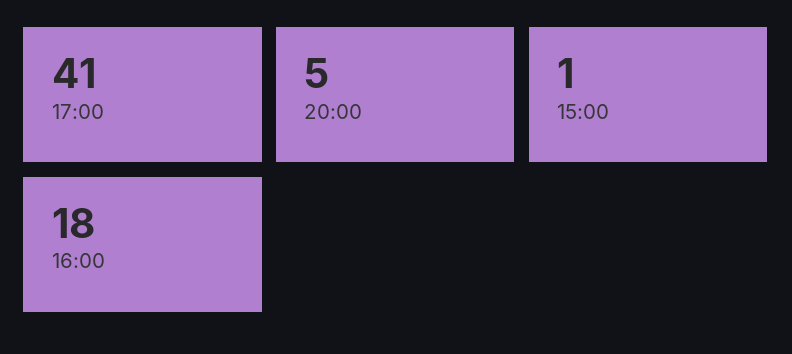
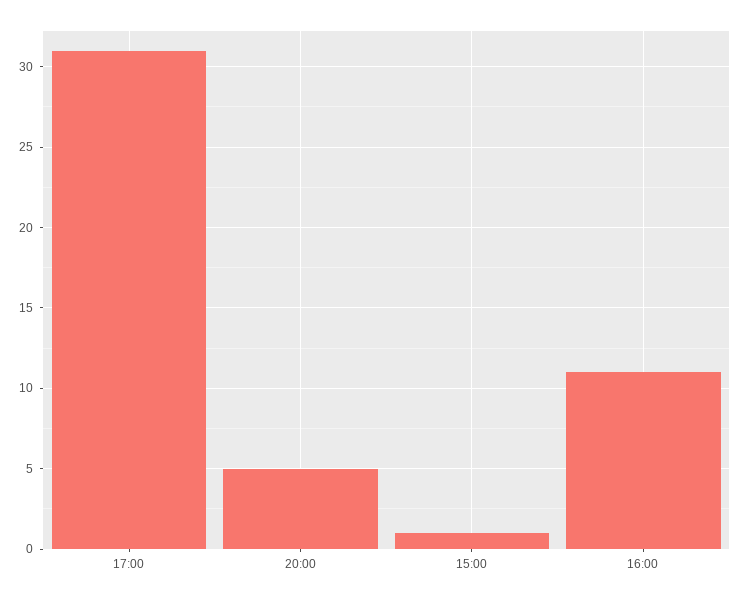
  {
-   "17:00": 41,
+   "17:00": 31,
    "20:00": 5,
    "15:00": 1,
-   "16:00": 18
+   "16:00": 11
  }

